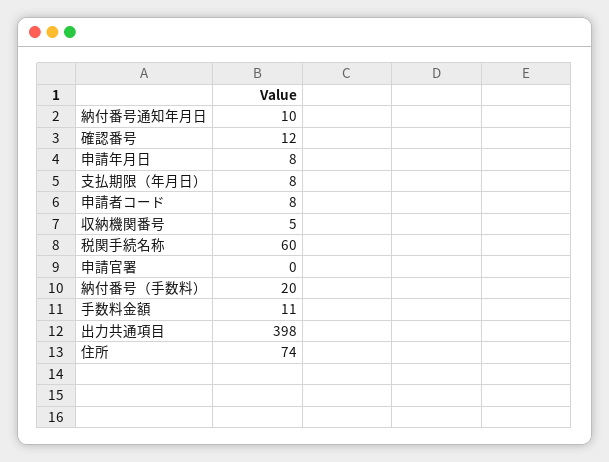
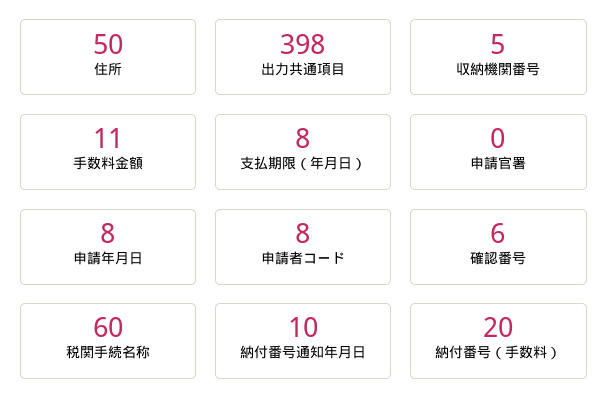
  {
    "納付番号通知年月日": 10,
-   "確認番号": 12,
+   "確認番号": 6,
    "申請年月日": 8,
    "支払期限（年月日）": 8,
    "申請者コード": 8,
    "収納機関番号": 5,
    "税関手続名称": 60,
    "申請官署": 0,
    "納付番号（手数料）": 20,
    "手数料金額": 11,
    "出力共通項目": 398,
-   "住所": 74
+   "住所": 50
  }

